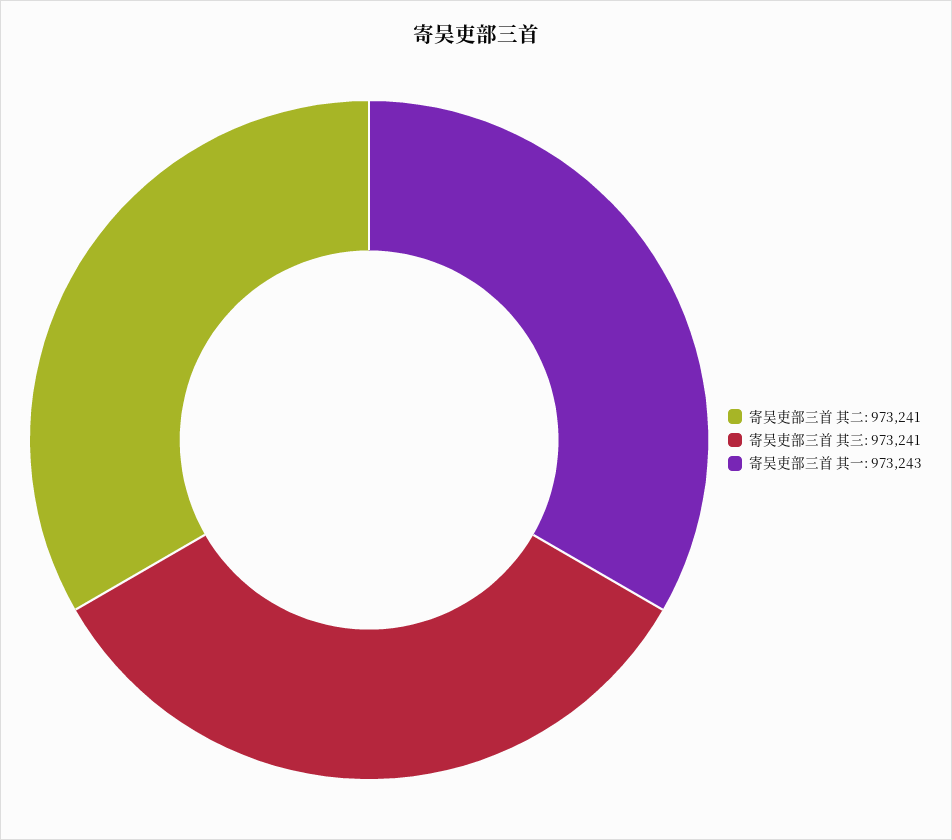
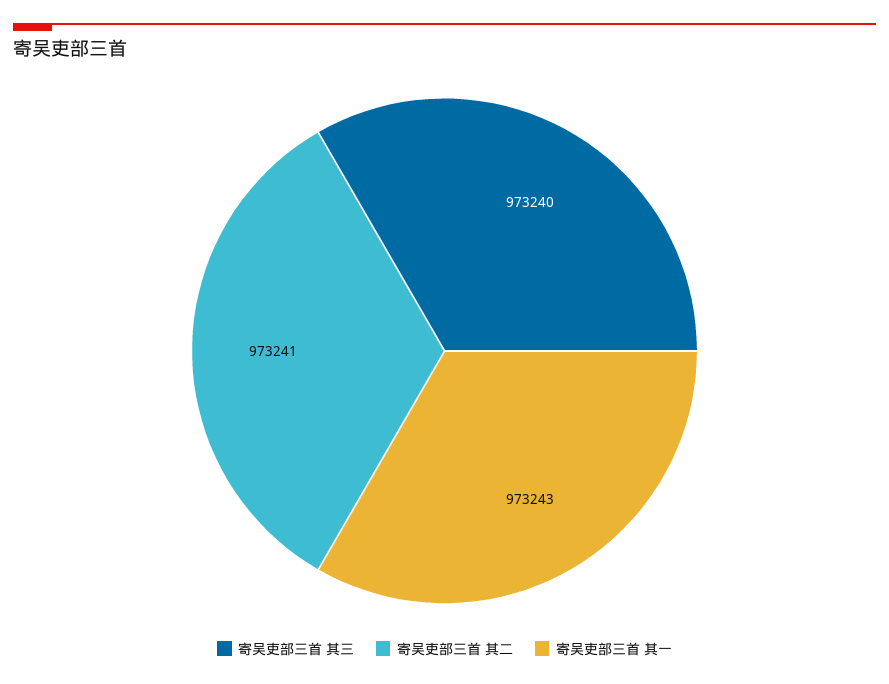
  {
    "寄吴吏部三首 其二": 973241,
-   "寄吴吏部三首 其三": 973241,
+   "寄吴吏部三首 其三": 973240,
    "寄吴吏部三首 其一": 973243
  }

